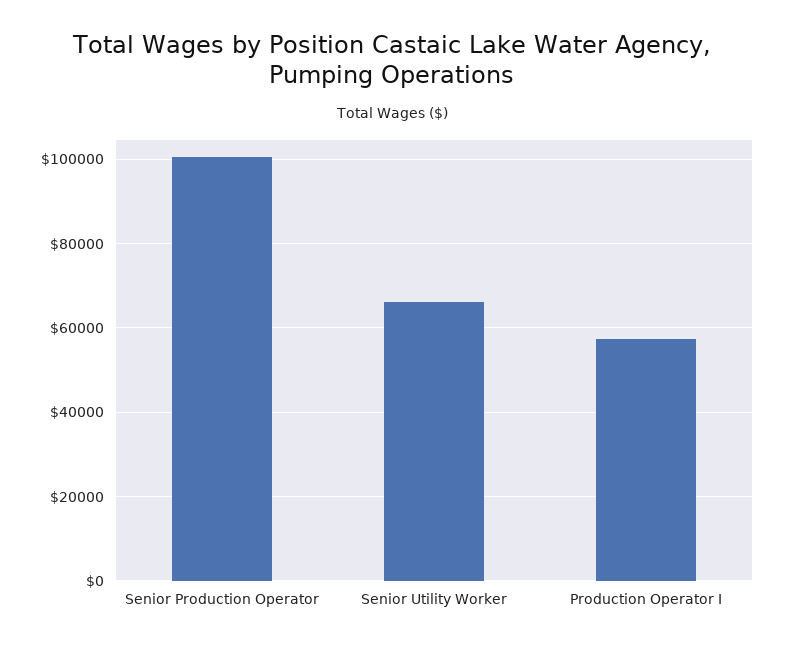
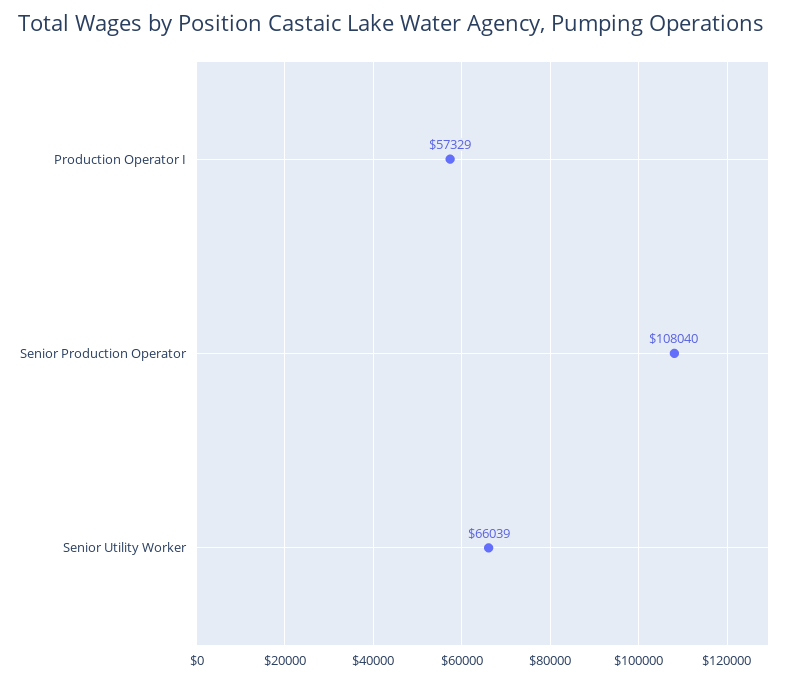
  {
-   "Senior Production Operator": 100000,
+   "Senior Production Operator": 108040,
    "Senior Utility Worker": 66039,
    "Production Operator I": 57329
  }

